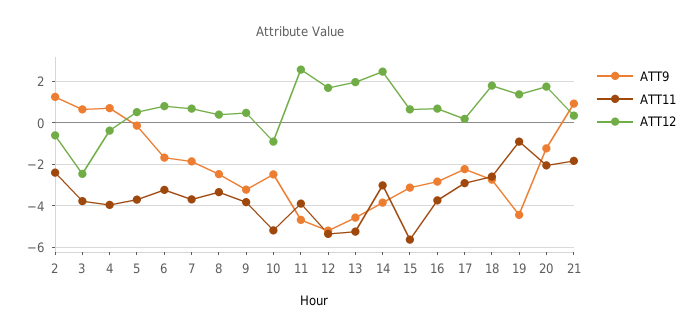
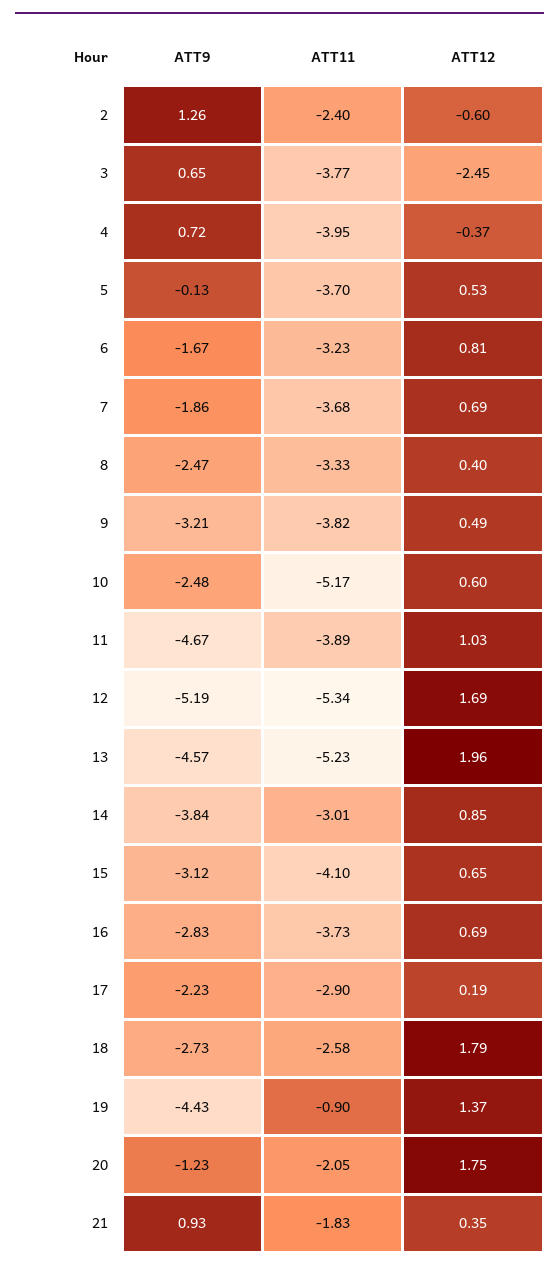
  {
    "ATT9": {
      "2": 1.26,
      "3": 0.65,
      "4": 0.72,
      "5": -0.13,
      "6": -1.67,
      "7": -1.86,
      "8": -2.47,
      "9": -3.21,
      "10": -2.48,
      "11": -4.67,
      "12": -5.19,
      "13": -4.57,
      "14": -3.84,
      "15": -3.12,
      "16": -2.83,
      "17": -2.23,
      "18": -2.73,
      "19": -4.43,
      "20": -1.23,
      "21": 0.93
    },
    "ATT11": {
      "2": -2.4,
      "3": -3.77,
      "4": -3.95,
      "5": -3.7,
      "6": -3.23,
      "7": -3.68,
      "8": -3.33,
      "9": -3.82,
      "10": -5.17,
      "11": -3.89,
      "12": -5.34,
      "13": -5.23,
      "14": -3.01,
-     "15": -5.5,
+     "15": -4.1,
      "16": -3.73,
      "17": -2.9,
      "18": -2.58,
      "19": -0.9,
      "20": -2.05,
      "21": -1.83
    },
    "ATT12": {
      "2": -0.6,
      "3": -2.45,
      "4": -0.37,
      "5": 0.53,
      "6": 0.81,
      "7": 0.69,
      "8": 0.4,
      "9": 0.49,
-     "10": -1,
+     "10": 0.6,
-     "11": 2.5,
+     "11": 1.03,
      "12": 1.69,
      "13": 1.96,
-     "14": 2.5,
+     "14": 0.85,
      "15": 0.65,
      "16": 0.69,
      "17": 0.19,
      "18": 1.79,
      "19": 1.37,
      "20": 1.75,
      "21": 0.35
    }
  }

